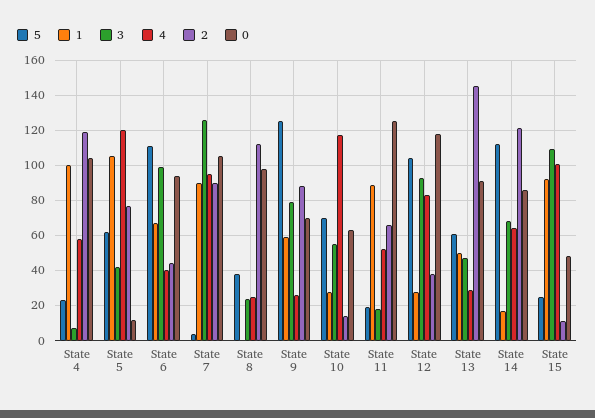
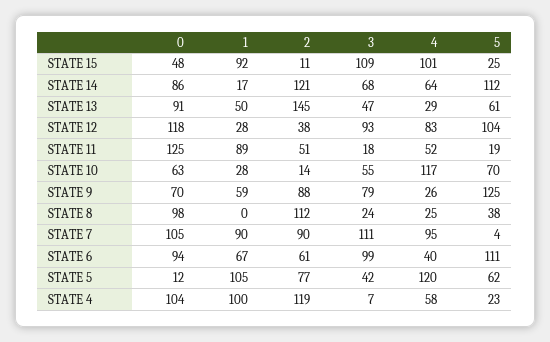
  {
    "5": {
      "State 4": 23,
      "State 5": 62,
      "State 6": 111,
      "State 7": 4,
      "State 8": 38,
      "State 9": 125,
      "State 10": 70,
      "State 11": 19,
      "State 12": 104,
      "State 13": 61,
      "State 14": 112,
      "State 15": 25
    },
    "1": {
      "State 4": 100,
      "State 5": 105,
      "State 6": 67,
      "State 7": 90,
      "State 8": 0,
      "State 9": 59,
      "State 10": 28,
      "State 11": 89,
      "State 12": 28,
      "State 13": 50,
      "State 14": 17,
      "State 15": 92
    },
    "3": {
      "State 4": 7,
      "State 5": 42,
      "State 6": 99,
-     "State 7": 125,
+     "State 7": 111,
      "State 8": 24,
      "State 9": 79,
      "State 10": 55,
      "State 11": 18,
      "State 12": 93,
      "State 13": 47,
      "State 14": 68,
      "State 15": 109
    },
    "4": {
      "State 4": 58,
      "State 5": 120,
      "State 6": 40,
      "State 7": 95,
      "State 8": 25,
      "State 9": 26,
      "State 10": 117,
      "State 11": 52,
      "State 12": 83,
      "State 13": 29,
      "State 14": 64,
      "State 15": 101
    },
    "2": {
      "State 4": 119,
      "State 5": 77,
-     "State 6": 45,
+     "State 6": 61,
      "State 7": 90,
      "State 8": 112,
      "State 9": 88,
      "State 10": 14,
-     "State 11": 65,
+     "State 11": 51,
      "State 12": 38,
      "State 13": 145,
      "State 14": 121,
      "State 15": 11
    },
    "0": {
      "State 4": 104,
      "State 5": 12,
      "State 6": 94,
      "State 7": 105,
      "State 8": 98,
      "State 9": 70,
      "State 10": 63,
      "State 11": 125,
      "State 12": 118,
      "State 13": 91,
      "State 14": 86,
      "State 15": 48
    }
  }

